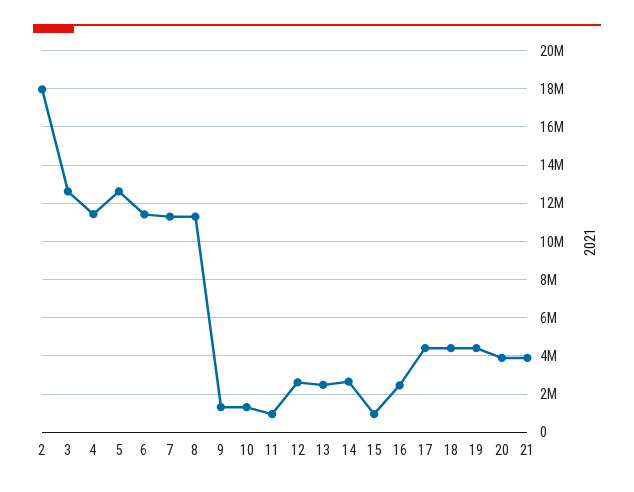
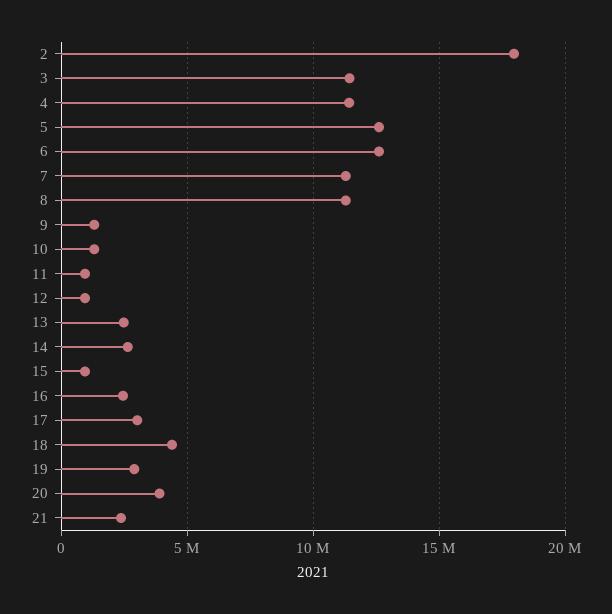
  {
    "2": 18000000,
-   "3": 12500000,
+   "3": 11500000,
    "4": 11500000,
    "5": 12500000,
-   "6": 11500000,
+   "6": 12500000,
    "7": 11500000,
    "8": 11500000,
    "9": 1500000,
    "10": 1500000,
    "11": 1000000,
-   "12": 2500000,
+   "12": 1000000,
    "13": 2500000,
    "14": 2500000,
    "15": 1000000,
    "16": 2500000,
-   "17": 4500000,
+   "17": 3000000,
    "18": 4500000,
-   "19": 4500000,
+   "19": 3000000,
    "20": 4000000,
-   "21": 4000000
+   "21": 2500000
  }

